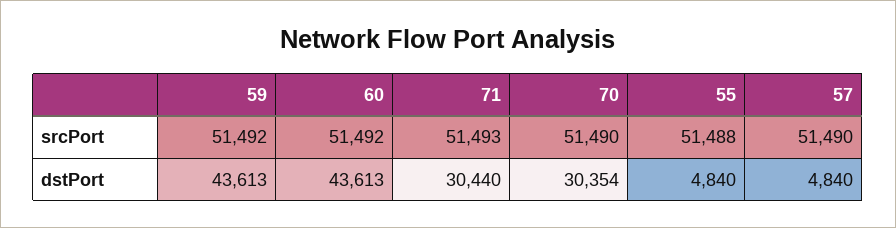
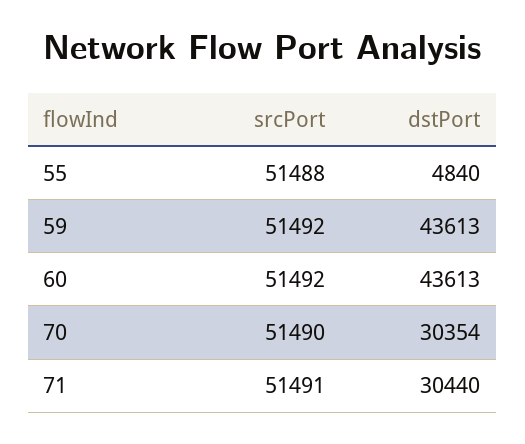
  {
    "59": {
      "srcPort": 51492,
      "dstPort": 43613
    },
    "60": {
      "srcPort": 51492,
      "dstPort": 43613
    },
    "71": {
-     "srcPort": 51493,
+     "srcPort": 51491,
      "dstPort": 30440
    },
    "70": {
      "srcPort": 51490,
      "dstPort": 30354
    },
    "55": {
      "srcPort": 51488,
      "dstPort": 4840
-   },
+   }
-   "57": {
-     "srcPort": 51490,
-     "dstPort": 4840
-   }
  }

